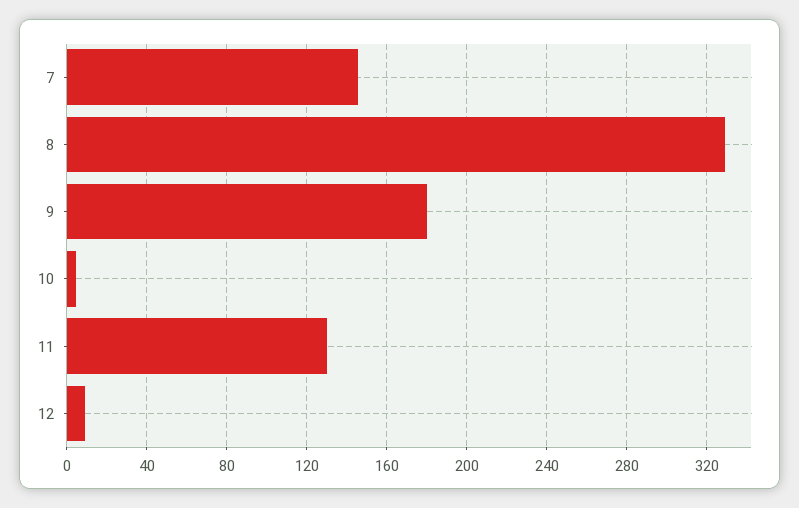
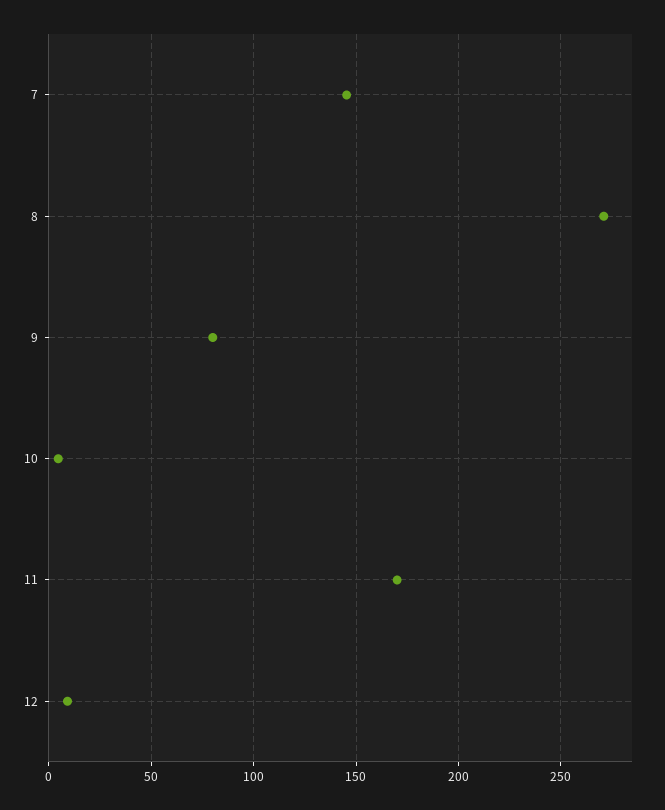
  {
    "7": 145,
-   "8": 330,
+   "8": 270,
-   "9": 180,
+   "9": 80,
    "10": 5,
-   "11": 130,
+   "11": 170,
    "12": 10
  }

